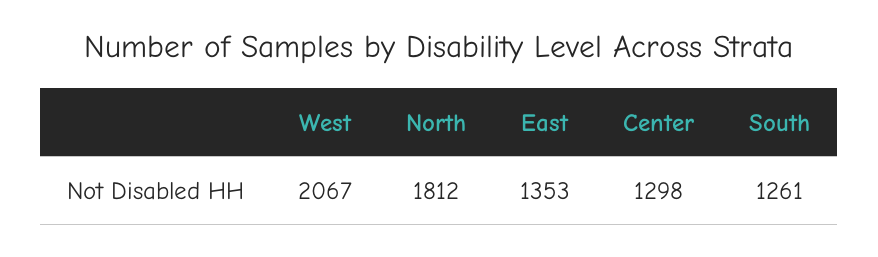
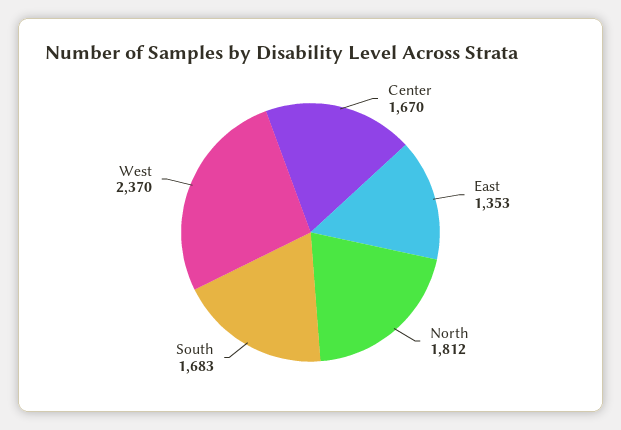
  {
-   "West": 2067,
+   "West": 2370,
    "North": 1812,
    "East": 1353,
-   "Center": 1298,
+   "Center": 1670,
-   "South": 1261
+   "South": 1683
  }

